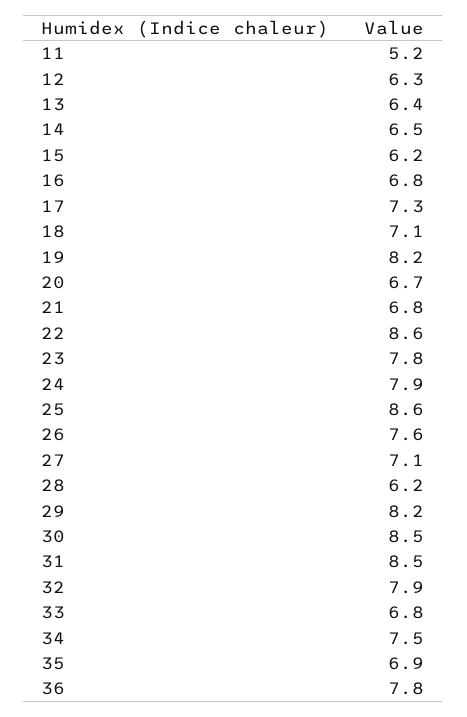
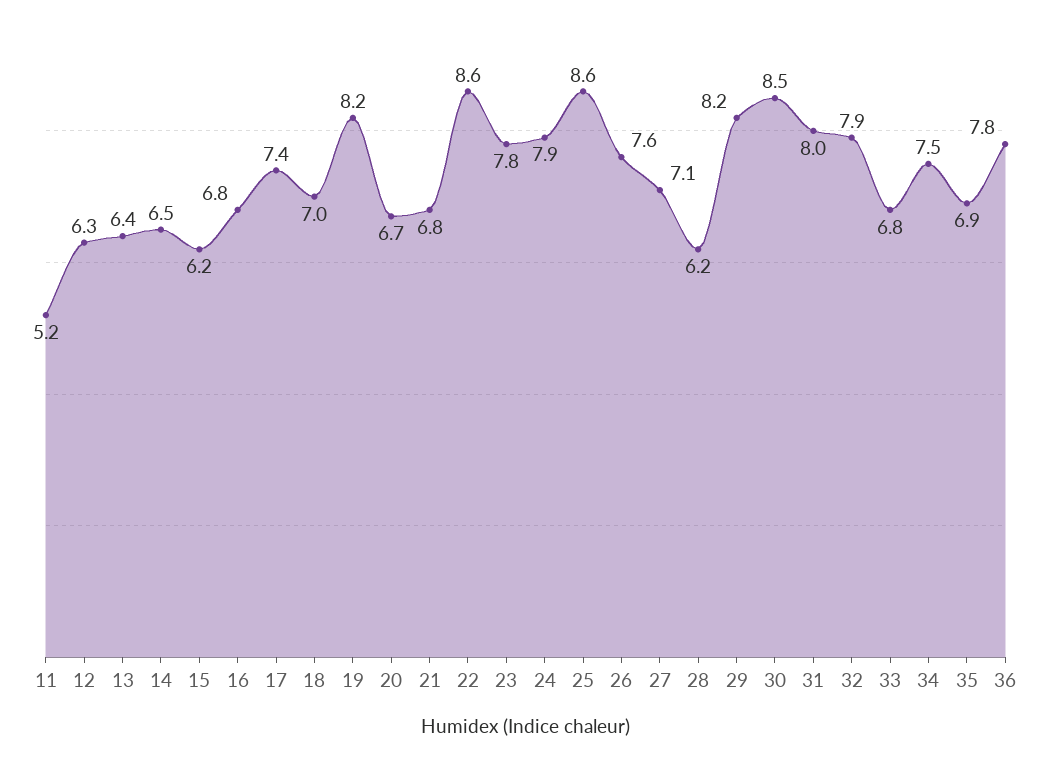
  {
    "11": 5.2,
    "12": 6.3,
    "13": 6.4,
    "14": 6.5,
    "15": 6.2,
    "16": 6.8,
-   "17": 7.3,
+   "17": 7.4,
-   "18": 7.1,
+   "18": 7,
    "19": 8.2,
    "20": 6.7,
    "21": 6.8,
    "22": 8.6,
    "23": 7.8,
    "24": 7.9,
    "25": 8.6,
    "26": 7.6,
    "27": 7.1,
    "28": 6.2,
    "29": 8.2,
    "30": 8.5,
-   "31": 8.5,
+   "31": 8,
    "32": 7.9,
    "33": 6.8,
    "34": 7.5,
    "35": 6.9,
    "36": 7.8
  }

